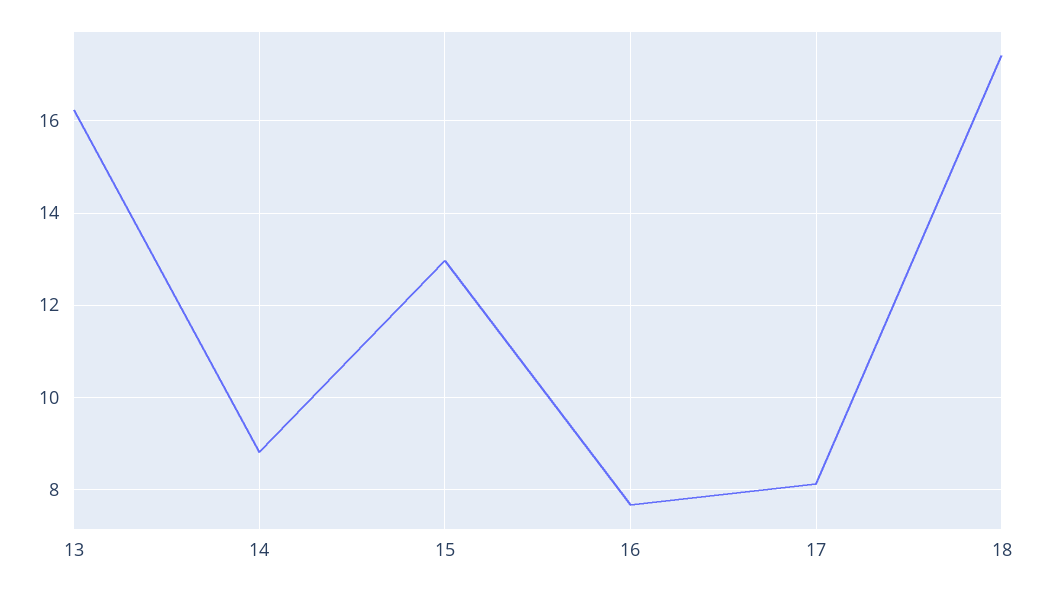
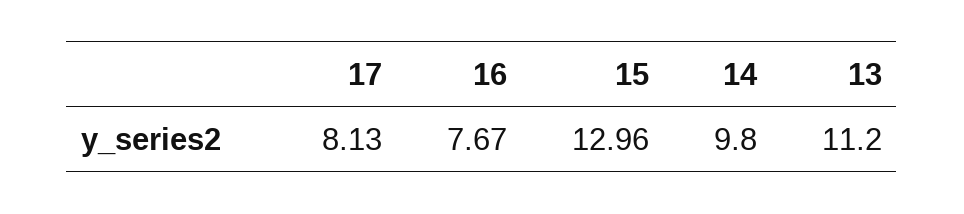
  {
-   "13": 16.2,
+   "13": 11.2,
-   "14": 8.8,
+   "14": 9.8,
    "15": 12.96,
    "16": 7.67,
-   "17": 8.13,
+   "17": 8.13
-   "18": 17.4
  }

